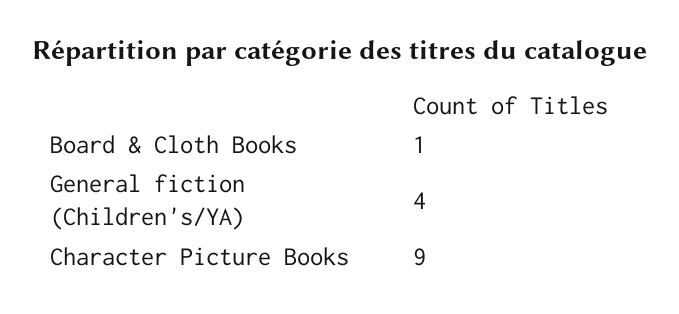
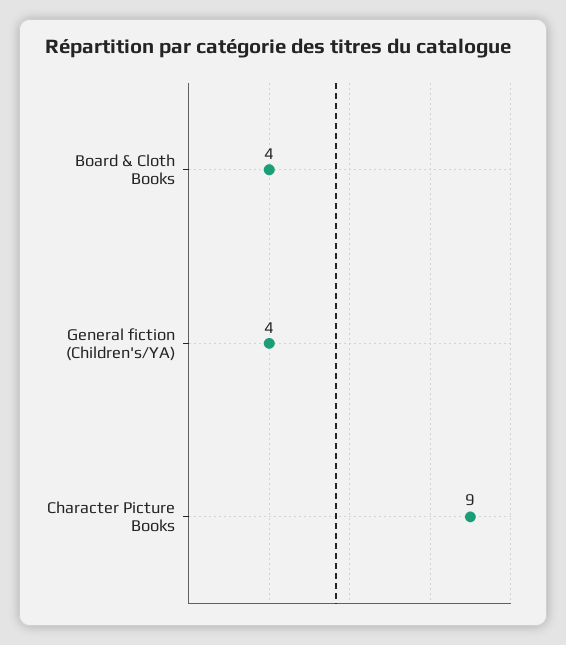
  {
-   "Board & Cloth Books": 1,
+   "Board & Cloth Books": 4,
    "General fiction (Children's/YA)": 4,
    "Character Picture Books": 9
  }

